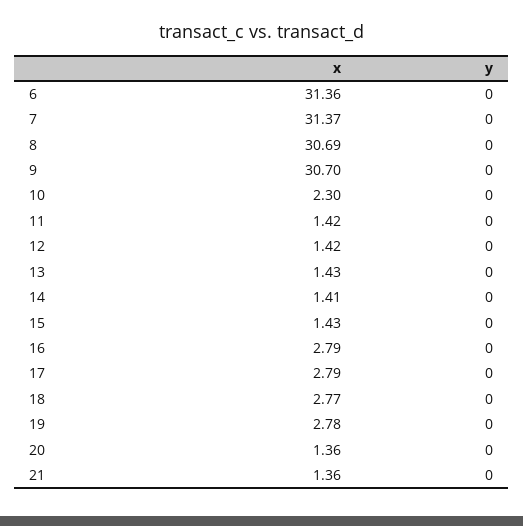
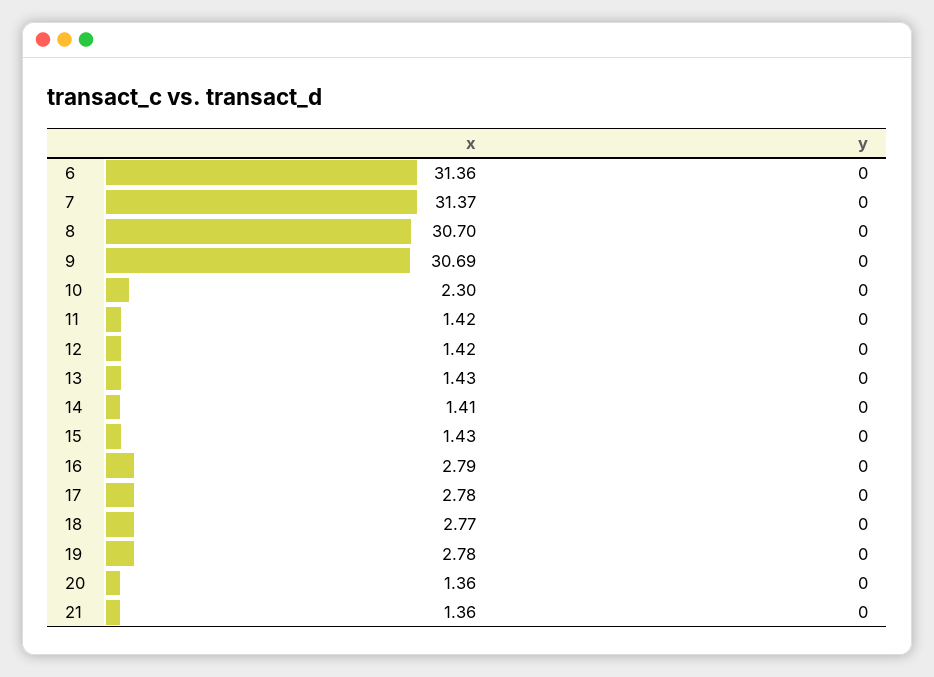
  {
    "x": {
      "6": 31.36,
      "7": 31.37,
-     "8": 30.69,
+     "8": 30.7,
-     "9": 30.7,
+     "9": 30.69,
      "10": 2.3,
      "11": 1.42,
      "12": 1.42,
      "13": 1.43,
      "14": 1.41,
      "15": 1.43,
      "16": 2.79,
-     "17": 2.79,
+     "17": 2.78,
      "18": 2.77,
      "19": 2.78,
      "20": 1.36,
      "21": 1.36
    },
    "y": {
      "6": 0,
      "7": 0,
      "8": 0,
      "9": 0,
      "10": 0,
      "11": 0,
      "12": 0,
      "13": 0,
      "14": 0,
      "15": 0,
      "16": 0,
      "17": 0,
      "18": 0,
      "19": 0,
      "20": 0,
      "21": 0
    }
  }

